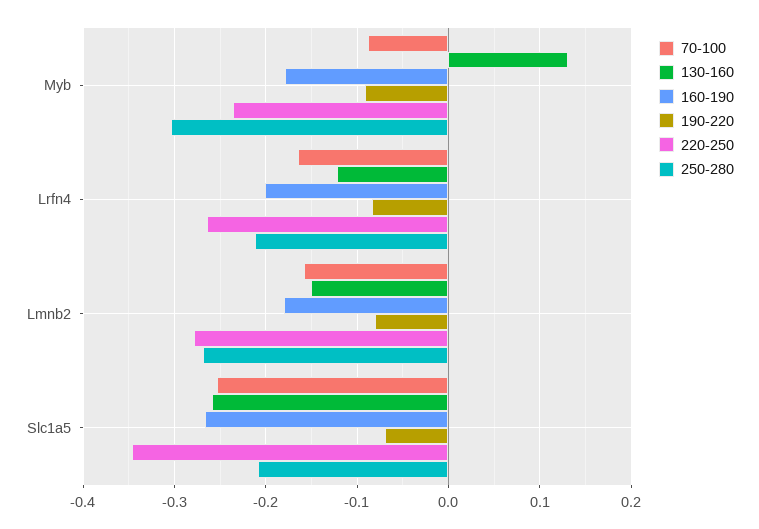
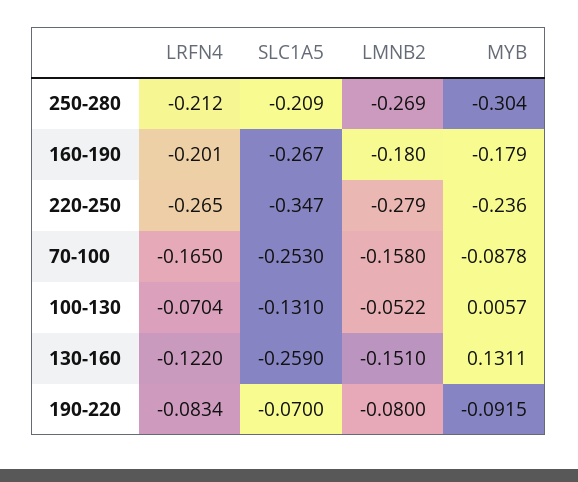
  {
    "70-100": {
      "Myb": -0.0878,
      "Lrfn4": -0.165,
      "Lmnb2": -0.158,
      "Slc1a5": -0.253
    },
    "130-160": {
      "Myb": 0.1311,
      "Lrfn4": -0.122,
      "Lmnb2": -0.151,
      "Slc1a5": -0.259
    },
    "160-190": {
      "Myb": -0.179,
      "Lrfn4": -0.201,
      "Lmnb2": -0.18,
      "Slc1a5": -0.267
    },
    "190-220": {
      "Myb": -0.0915,
      "Lrfn4": -0.0834,
      "Lmnb2": -0.08,
      "Slc1a5": -0.07
    },
    "220-250": {
      "Myb": -0.236,
      "Lrfn4": -0.265,
      "Lmnb2": -0.279,
      "Slc1a5": -0.347
    },
    "250-280": {
      "Myb": -0.304,
      "Lrfn4": -0.212,
      "Lmnb2": -0.269,
      "Slc1a5": -0.209
-   }
+   },
+   "100-130": {
+     "Lrfn4": -0.0704,
+     "Slc1a5": -0.131,
+     "Lmnb2": -0.0522,
+     "Myb": 0.0057
+   }
  }

